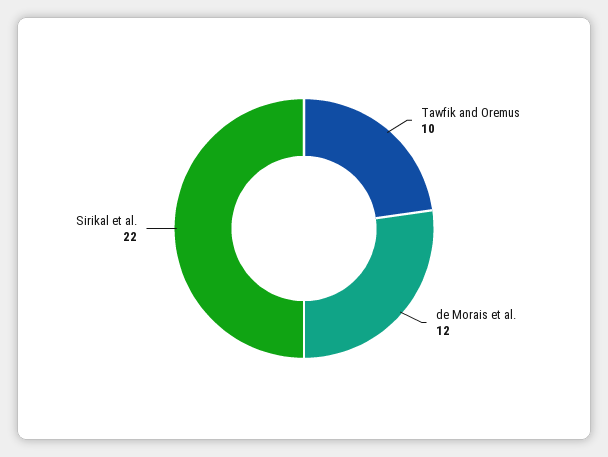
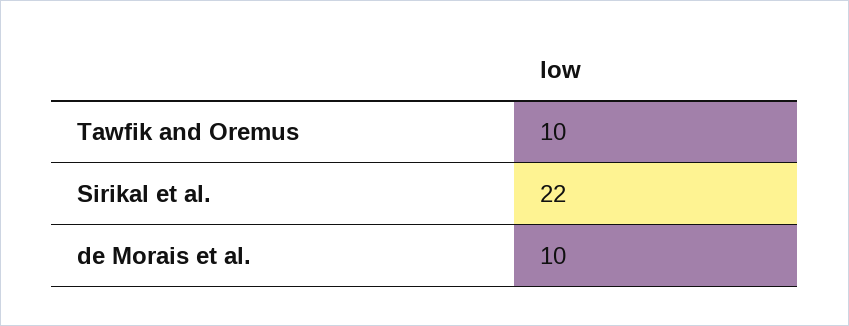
  {
    "Tawfik and Oremus": 10,
-   "de Morais et al.": 12,
+   "de Morais et al.": 10,
    "Sirikal et al.": 22
  }

